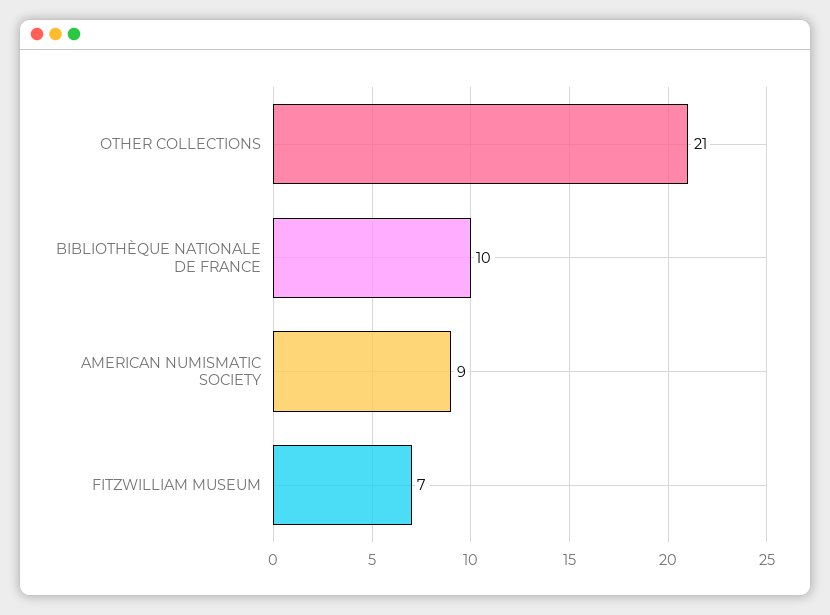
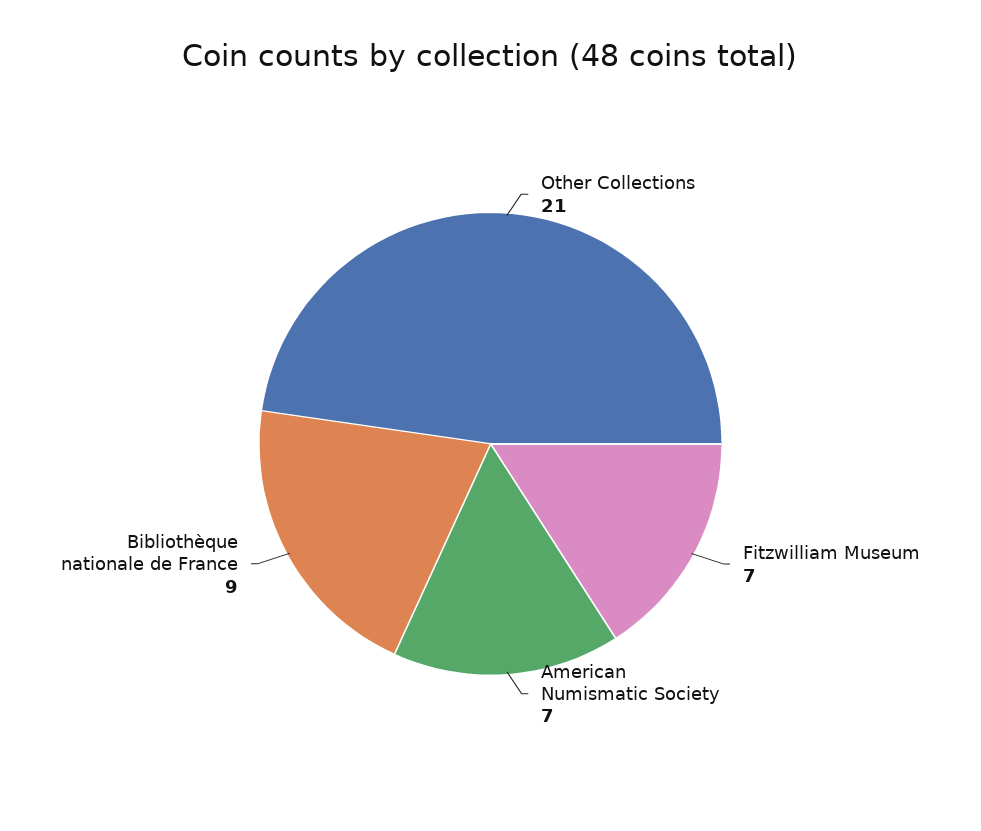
  {
    "OTHER COLLECTIONS": 21,
-   "BIBLIOTHÈQUE NATIONALE DE FRANCE": 10,
+   "BIBLIOTHÈQUE NATIONALE DE FRANCE": 9,
-   "AMERICAN NUMISMATIC SOCIETY": 9,
+   "AMERICAN NUMISMATIC SOCIETY": 7,
    "FITZWILLIAM MUSEUM": 7
  }

